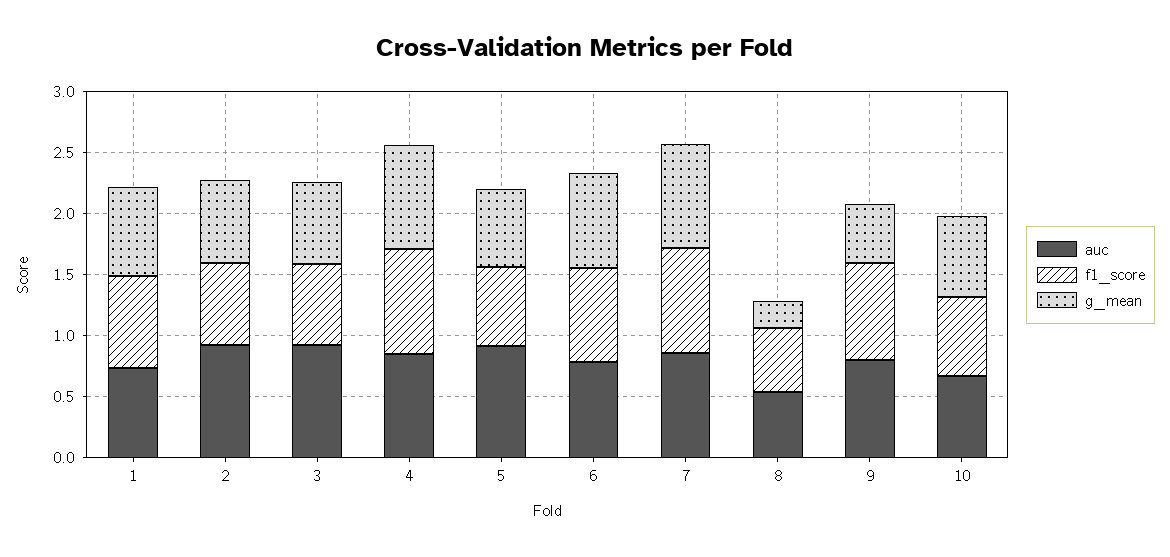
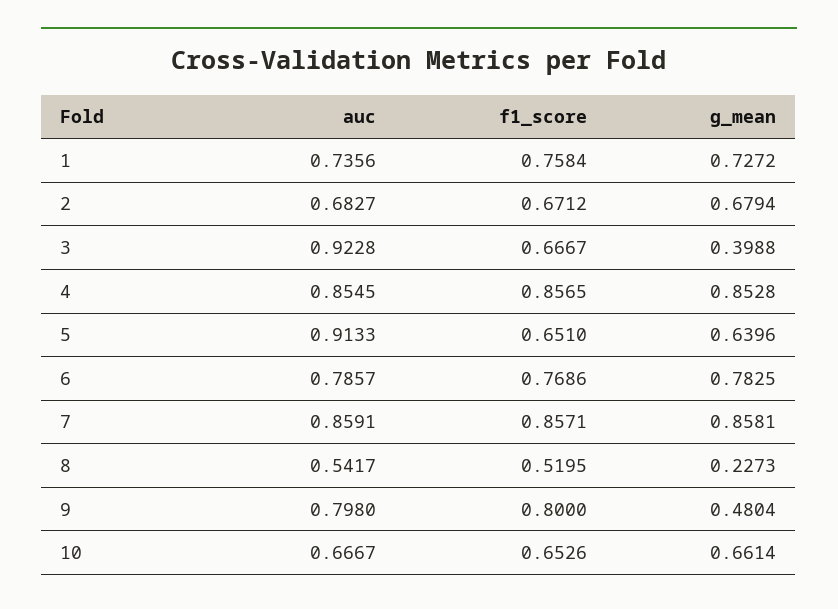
  {
    "auc": {
      "1": 0.7356,
-     "2": 0.9,
+     "2": 0.6827,
      "3": 0.9228,
      "4": 0.8545,
      "5": 0.9133,
      "6": 0.7857,
      "7": 0.8591,
      "8": 0.5417,
      "9": 0.798,
      "10": 0.6667
    },
    "f1_score": {
      "1": 0.7584,
      "2": 0.6712,
      "3": 0.6667,
      "4": 0.8565,
      "5": 0.651,
      "6": 0.7686,
      "7": 0.8571,
      "8": 0.5195,
      "9": 0.8,
      "10": 0.6526
    },
    "g_mean": {
      "1": 0.7272,
      "2": 0.6794,
-     "3": 0.7,
+     "3": 0.3988,
      "4": 0.8528,
      "5": 0.6396,
      "6": 0.7825,
      "7": 0.8581,
      "8": 0.2273,
      "9": 0.4804,
      "10": 0.6614
    }
  }

